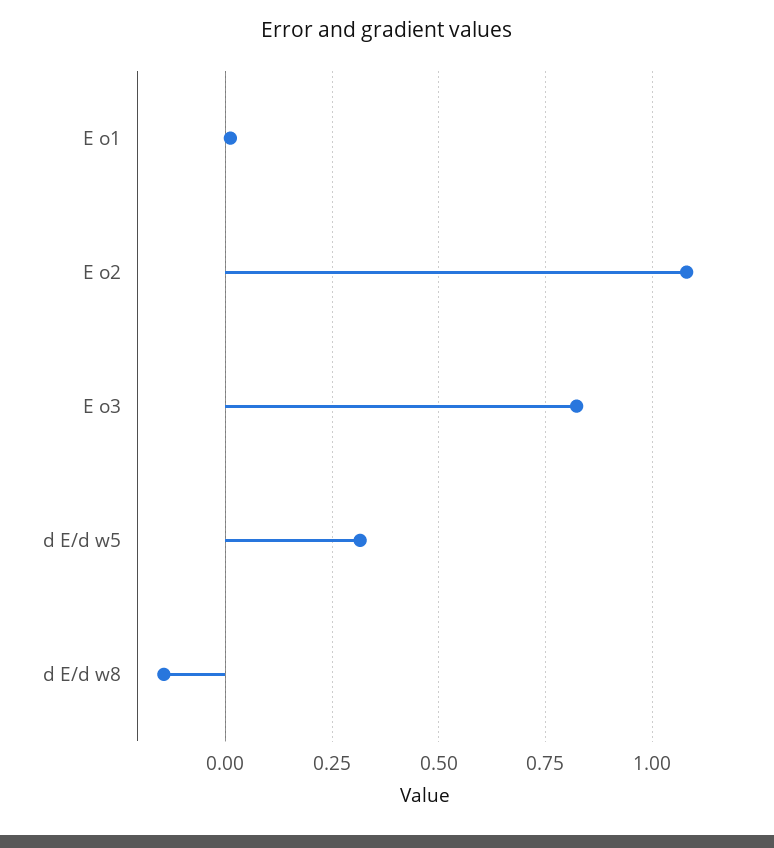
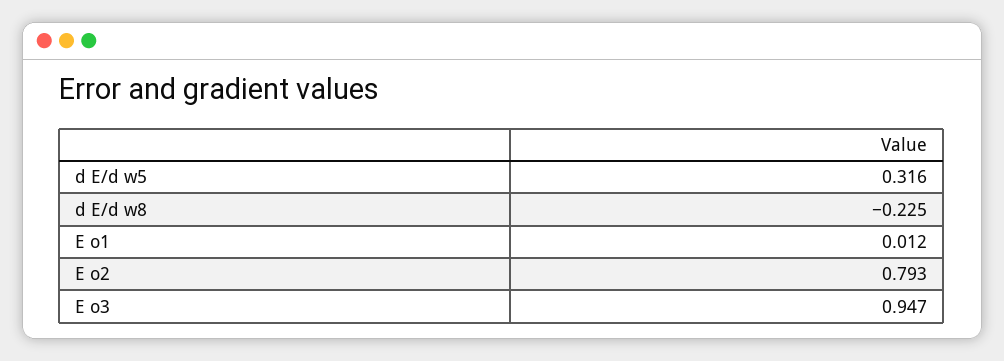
  {
    "E o1": 0.012,
-   "E o2": 1.075,
+   "E o2": 0.793,
-   "E o3": 0.825,
+   "E o3": 0.947,
    "d E/d w5": 0.316,
-   "d E/d w8": -0.15
+   "d E/d w8": -0.225
  }

